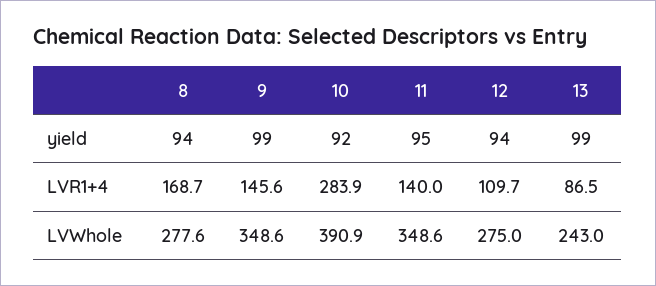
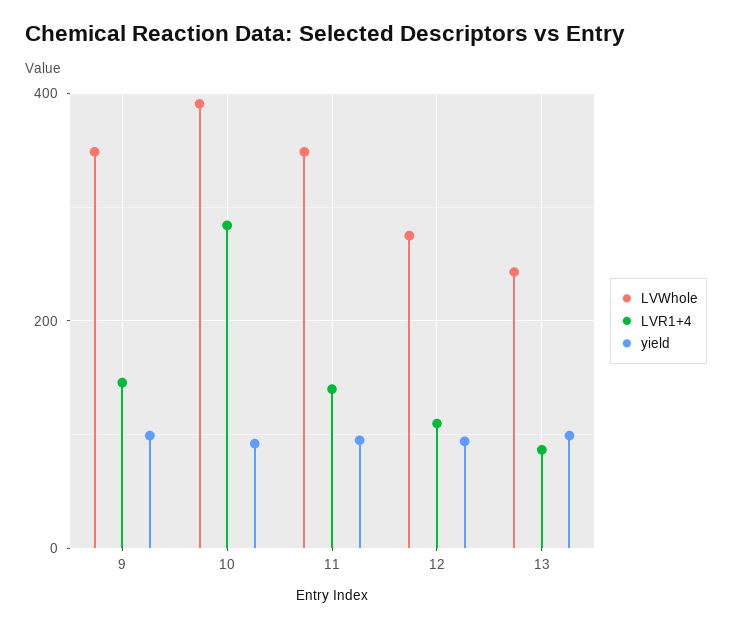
  {
    "yield": {
-     "8": 94,
      "9": 99,
      "10": 92,
      "11": 95,
      "12": 94,
      "13": 99
    },
    "LVR1+4": {
-     "8": 168.7,
      "9": 145.6,
      "10": 283.9,
      "11": 140,
      "12": 109.7,
      "13": 86.5
    },
    "LVWhole": {
-     "8": 277.6,
      "9": 348.6,
      "10": 390.9,
      "11": 348.6,
      "12": 275,
      "13": 243
    }
  }

